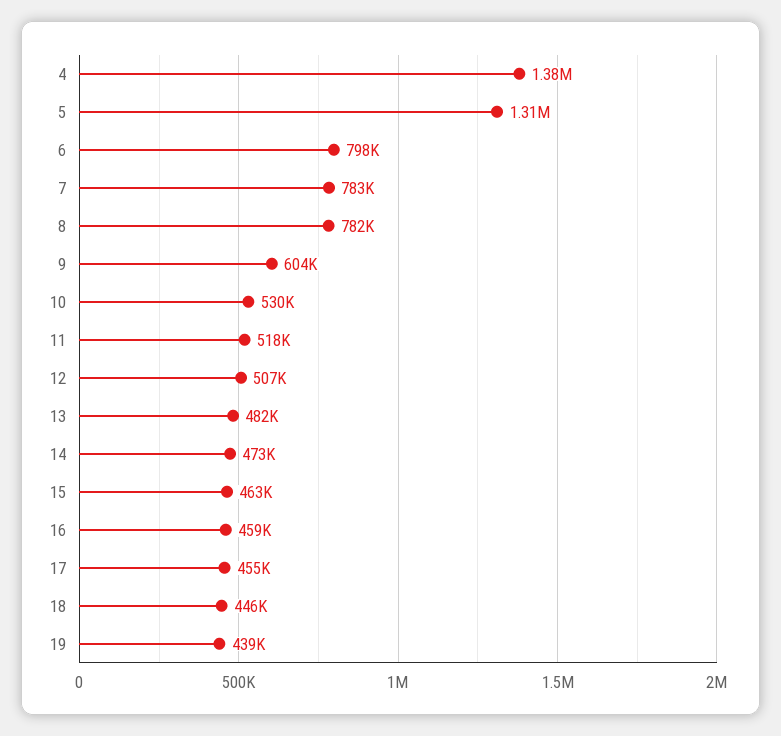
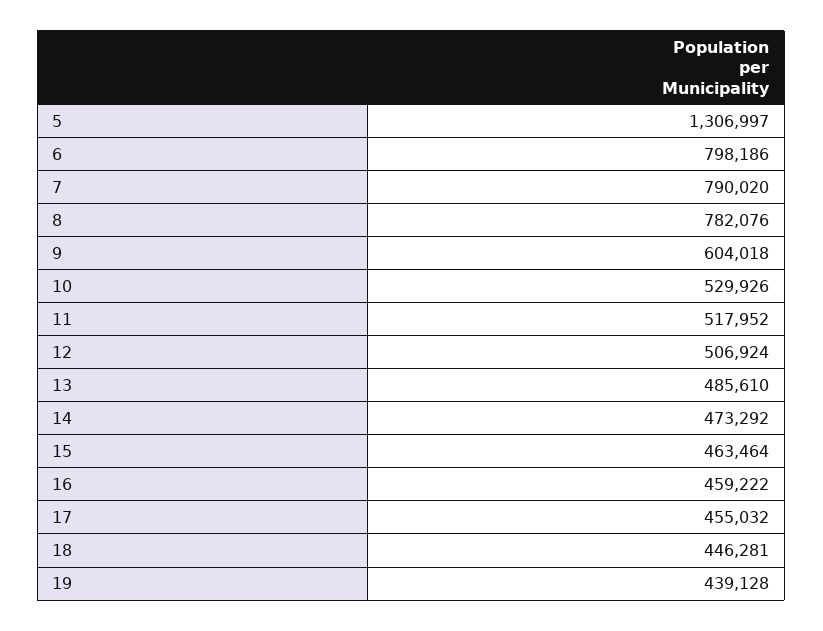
  {
-   "4": 1380000,
    "5": 1306997,
    "6": 798186,
-   "7": 783000,
+   "7": 790020,
    "8": 782076,
    "9": 604018,
    "10": 529926,
    "11": 517952,
    "12": 506924,
-   "13": 482000,
+   "13": 485610,
    "14": 473292,
    "15": 463464,
    "16": 459222,
    "17": 455032,
    "18": 446281,
    "19": 439128
  }

